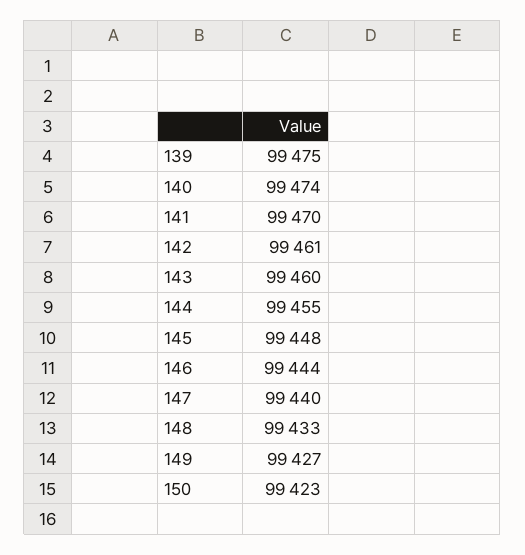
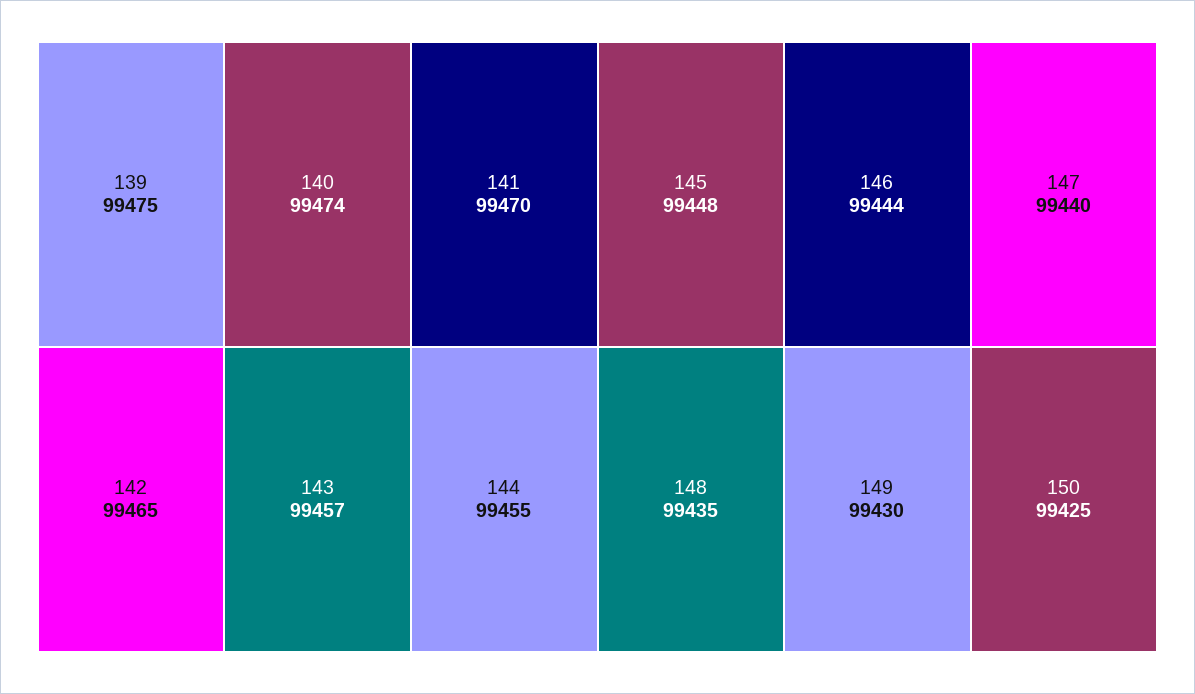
  {
    "139": 99475,
    "140": 99474,
    "141": 99470,
-   "142": 99461,
+   "142": 99465,
-   "143": 99460,
+   "143": 99457,
    "144": 99455,
    "145": 99448,
    "146": 99444,
    "147": 99440,
-   "148": 99433,
+   "148": 99435,
-   "149": 99427,
+   "149": 99430,
-   "150": 99423
+   "150": 99425
  }

